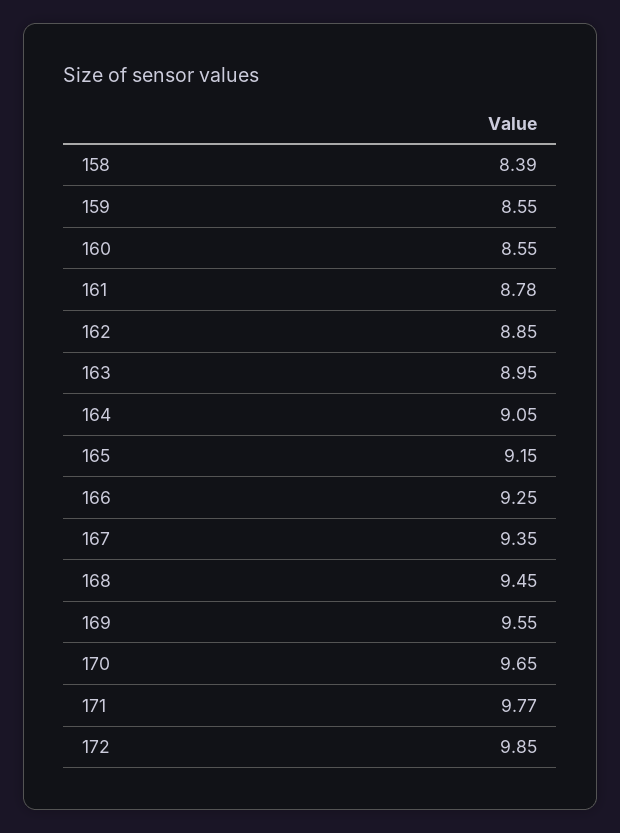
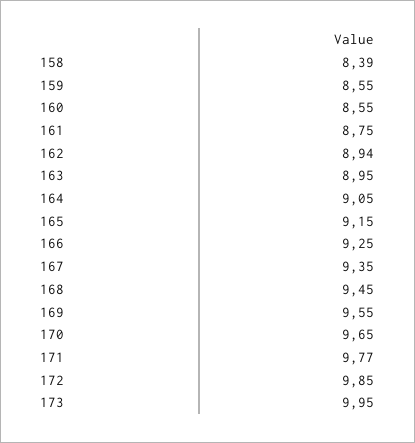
  {
    "158": 8.39,
    "159": 8.55,
    "160": 8.55,
-   "161": 8.78,
+   "161": 8.75,
-   "162": 8.85,
+   "162": 8.94,
    "163": 8.95,
    "164": 9.05,
    "165": 9.15,
    "166": 9.25,
    "167": 9.35,
    "168": 9.45,
    "169": 9.55,
    "170": 9.65,
    "171": 9.77,
-   "172": 9.85
+   "172": 9.85,
+   "173": 9.95
  }

